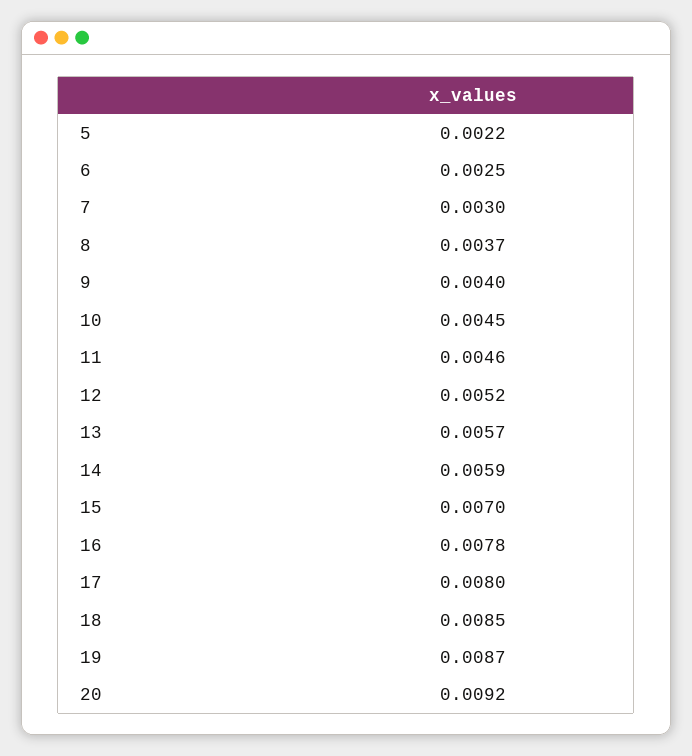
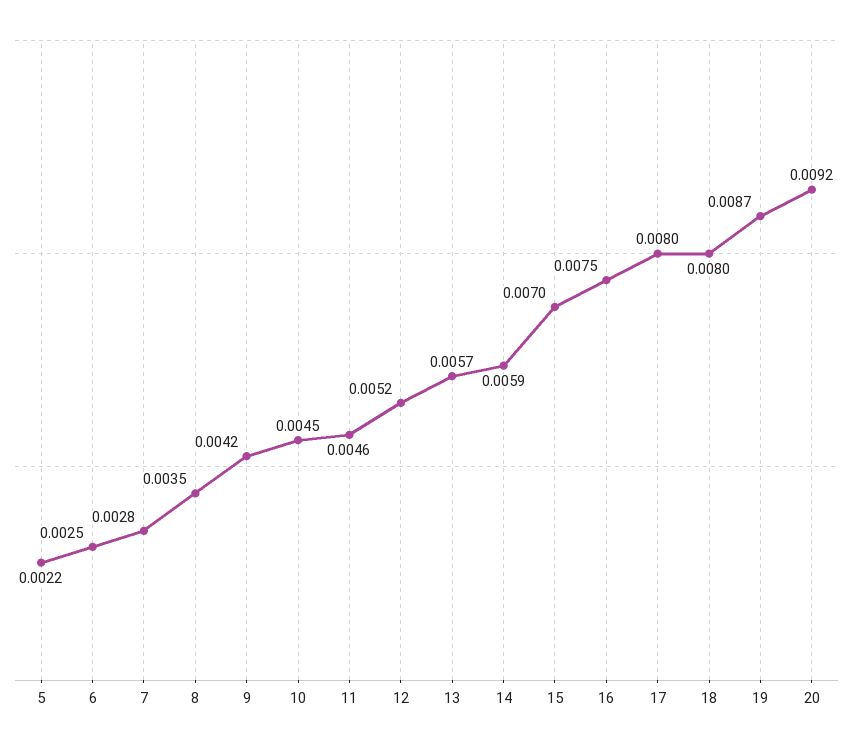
  {
    "5": 0.0022,
    "6": 0.0025,
-   "7": 0.003,
+   "7": 0.0028,
-   "8": 0.0037,
+   "8": 0.0035,
-   "9": 0.004,
+   "9": 0.0042,
    "10": 0.0045,
    "11": 0.0046,
    "12": 0.0052,
    "13": 0.0057,
    "14": 0.0059,
    "15": 0.007,
-   "16": 0.0078,
+   "16": 0.0075,
    "17": 0.008,
-   "18": 0.0085,
+   "18": 0.008,
    "19": 0.0087,
    "20": 0.0092
  }

